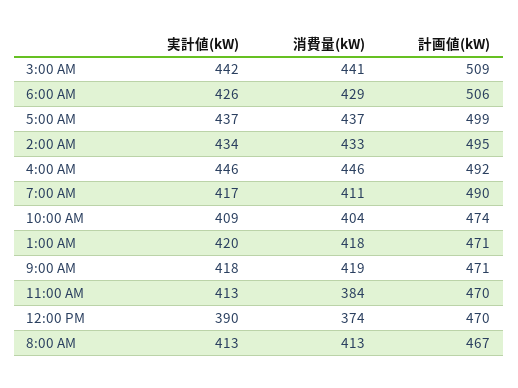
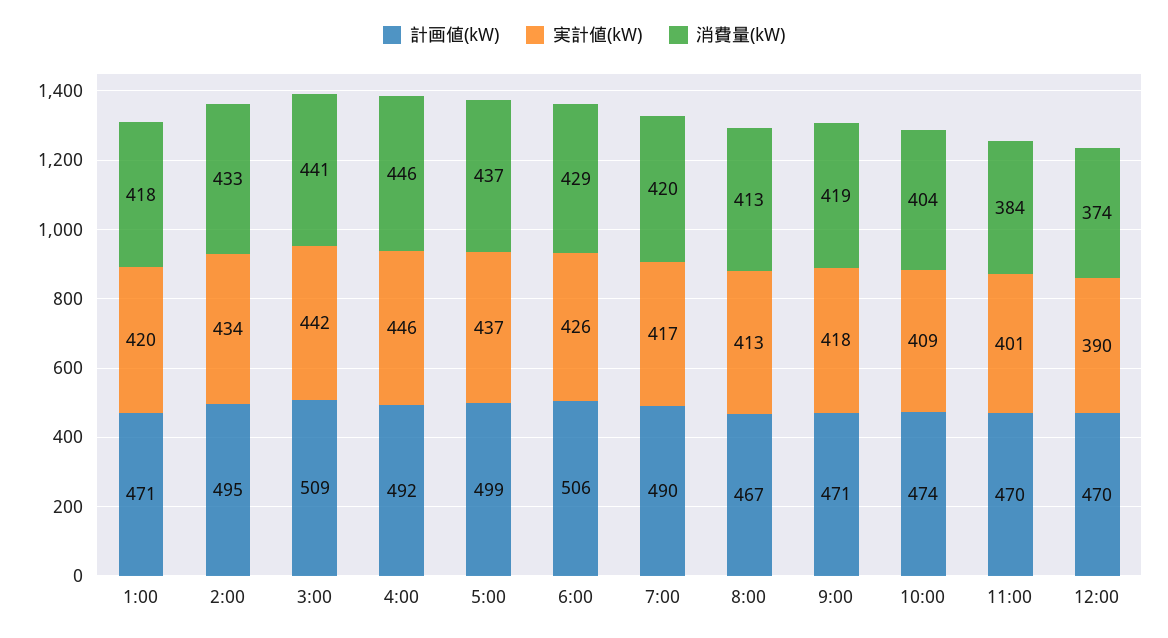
  {
    "実計値(kW)": {
      "3:00 AM": 442,
      "6:00 AM": 426,
      "5:00 AM": 437,
      "2:00 AM": 434,
      "4:00 AM": 446,
      "7:00 AM": 417,
      "10:00 AM": 409,
      "1:00 AM": 420,
      "9:00 AM": 418,
-     "11:00 AM": 413,
+     "11:00 AM": 401,
      "12:00 PM": 390,
      "8:00 AM": 413
    },
    "消費量(kW)": {
      "3:00 AM": 441,
      "6:00 AM": 429,
      "5:00 AM": 437,
      "2:00 AM": 433,
      "4:00 AM": 446,
-     "7:00 AM": 411,
+     "7:00 AM": 420,
      "10:00 AM": 404,
      "1:00 AM": 418,
      "9:00 AM": 419,
      "11:00 AM": 384,
      "12:00 PM": 374,
      "8:00 AM": 413
    },
    "計画値(kW)": {
      "3:00 AM": 509,
      "6:00 AM": 506,
      "5:00 AM": 499,
      "2:00 AM": 495,
      "4:00 AM": 492,
      "7:00 AM": 490,
      "10:00 AM": 474,
      "1:00 AM": 471,
      "9:00 AM": 471,
      "11:00 AM": 470,
      "12:00 PM": 470,
      "8:00 AM": 467
    }
  }

